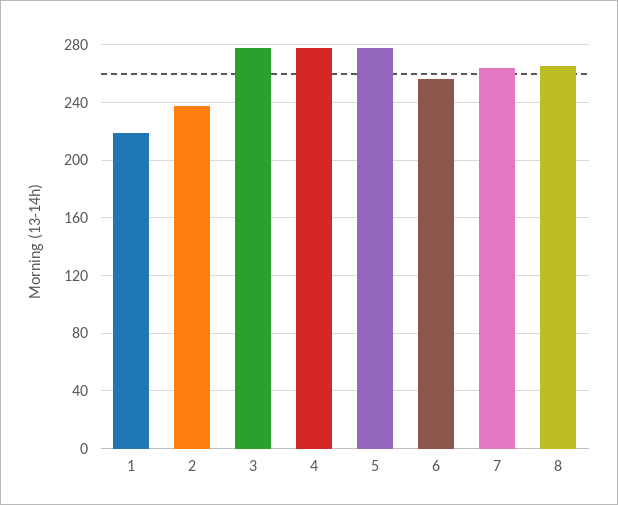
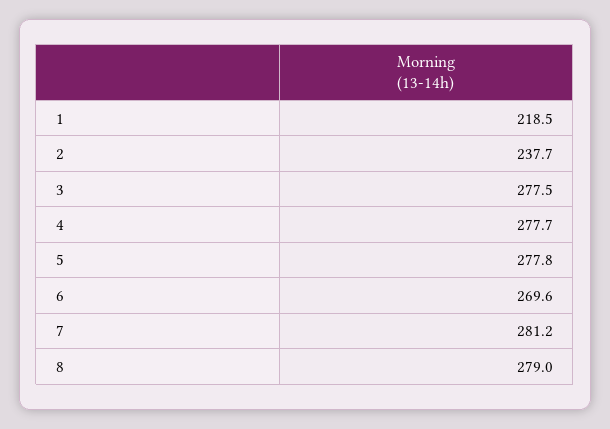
  {
    "1": 218.5,
    "2": 237.7,
    "3": 277.5,
    "4": 277.7,
    "5": 277.8,
-   "6": 255,
+   "6": 269.6,
-   "7": 265,
+   "7": 281.2,
-   "8": 265
+   "8": 279
  }

